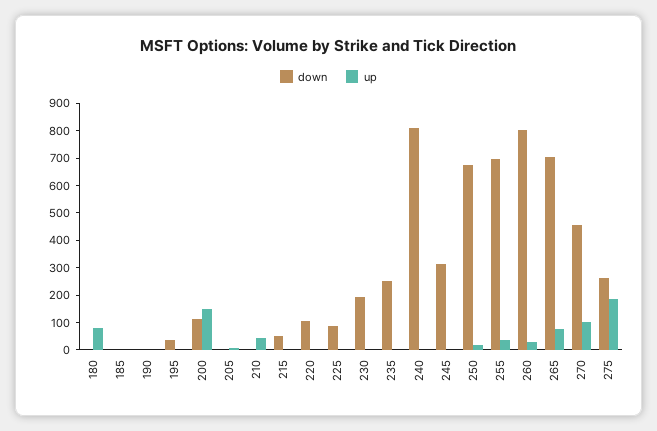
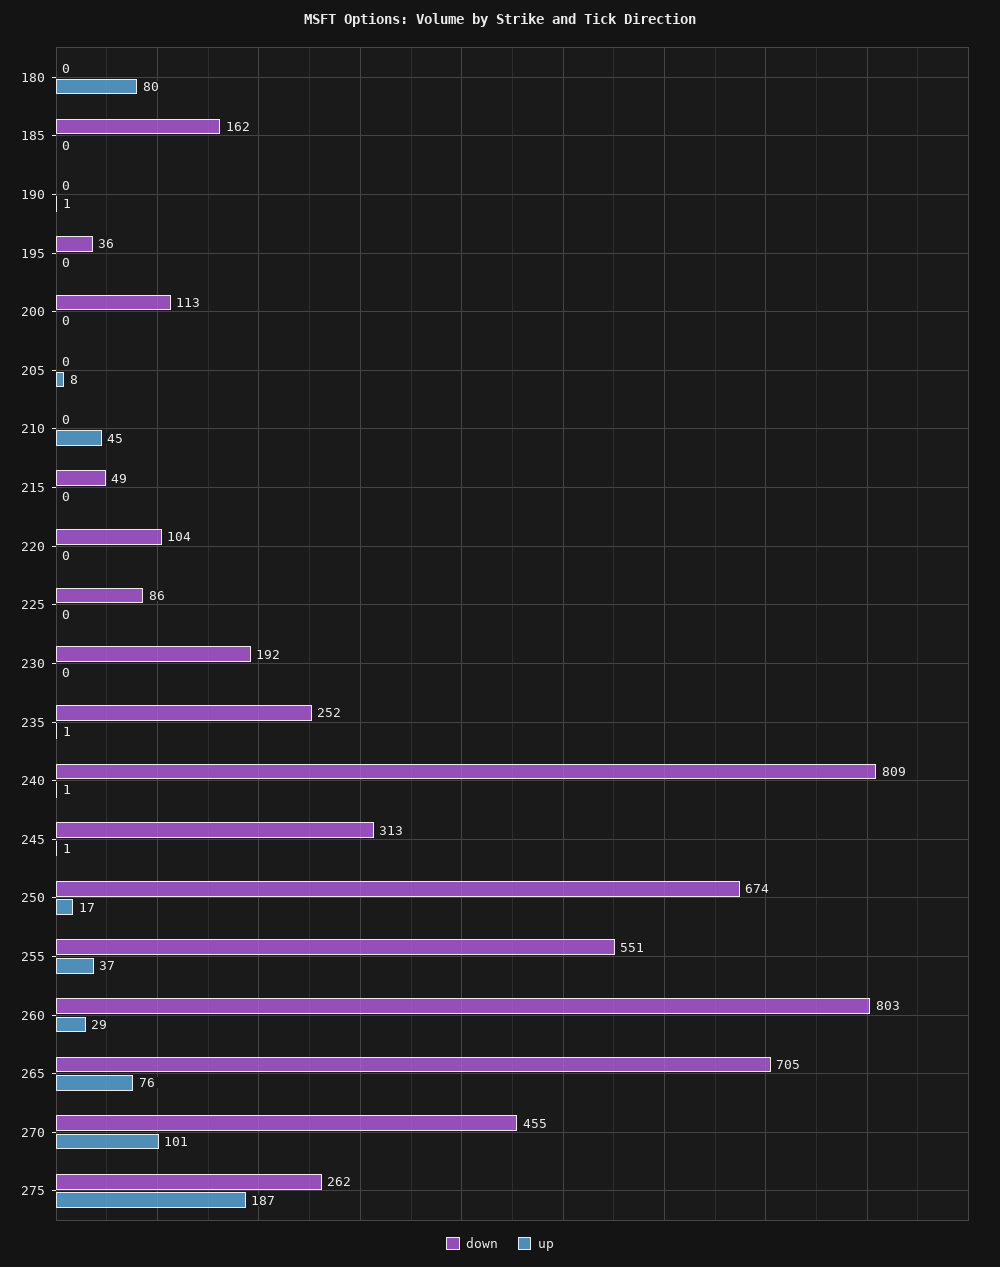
  {
    "down": {
      "180": 0,
-     "185": 0,
+     "185": 162,
      "190": 0,
      "195": 36,
      "200": 113,
      "205": 0,
      "210": 0,
      "215": 49,
      "220": 104,
      "225": 86,
      "230": 192,
      "235": 252,
      "240": 809,
      "245": 313,
      "250": 674,
-     "255": 700,
+     "255": 551,
      "260": 803,
      "265": 705,
      "270": 455,
      "275": 262
    },
    "up": {
      "180": 80,
      "185": 0,
      "190": 1,
      "195": 0,
-     "200": 150,
+     "200": 0,
      "205": 8,
      "210": 45,
      "215": 0,
      "220": 0,
      "225": 0,
      "230": 0,
      "235": 1,
      "240": 1,
      "245": 1,
      "250": 17,
      "255": 37,
      "260": 29,
      "265": 76,
      "270": 101,
      "275": 187
    }
  }

